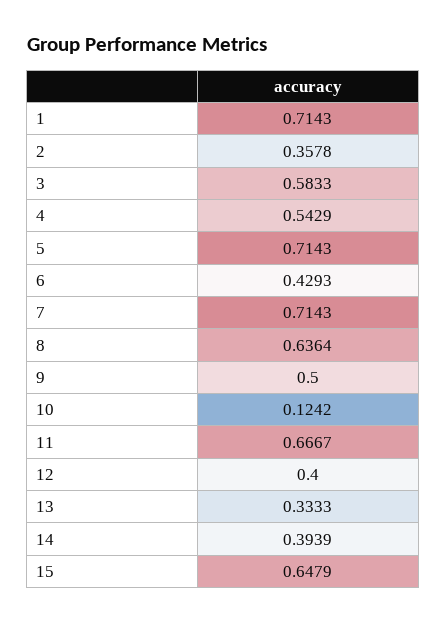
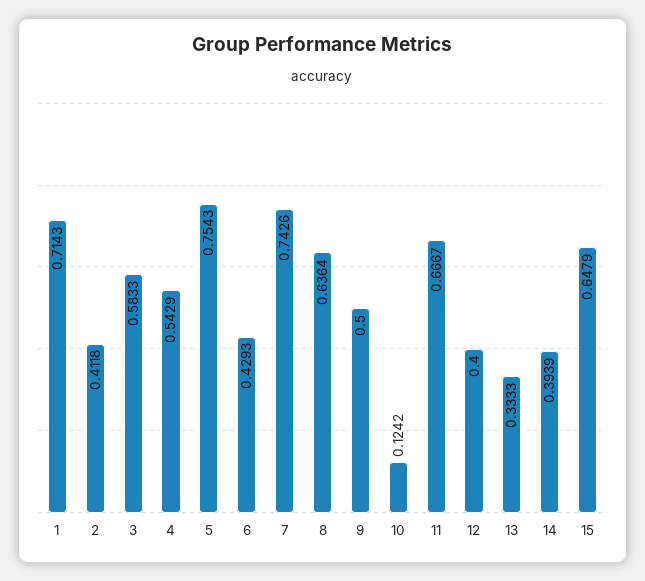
  {
    "1": 0.7143,
-   "2": 0.3578,
+   "2": 0.4118,
    "3": 0.5833,
    "4": 0.5429,
-   "5": 0.7143,
+   "5": 0.7543,
    "6": 0.4293,
-   "7": 0.7143,
+   "7": 0.7426,
    "8": 0.6364,
    "9": 0.5,
    "10": 0.1242,
    "11": 0.6667,
    "12": 0.4,
    "13": 0.3333,
    "14": 0.3939,
    "15": 0.6479
  }

